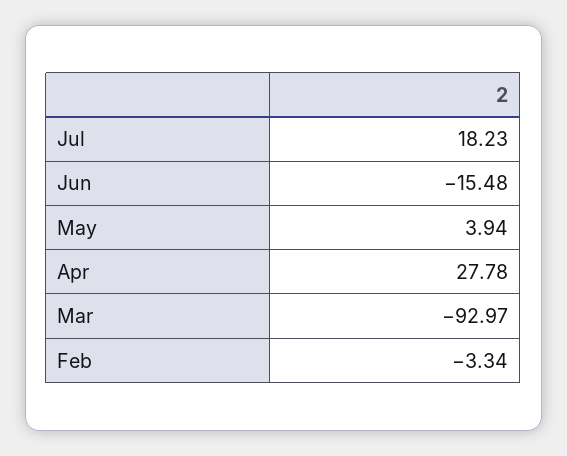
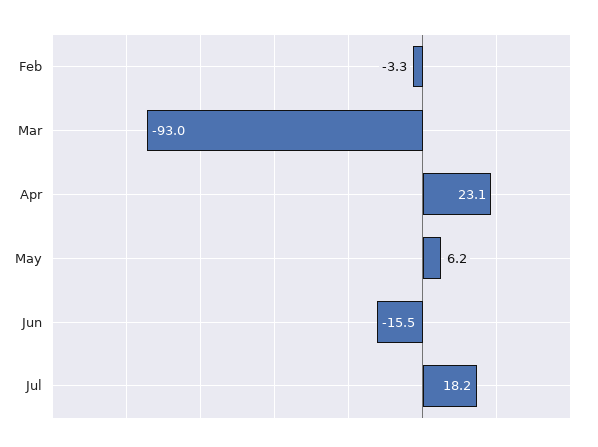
  {
    "Jul": 18.23,
    "Jun": -15.48,
-   "May": 3.94,
+   "May": 6.2,
-   "Apr": 27.78,
+   "Apr": 23.1,
    "Mar": -92.97,
    "Feb": -3.34
  }

